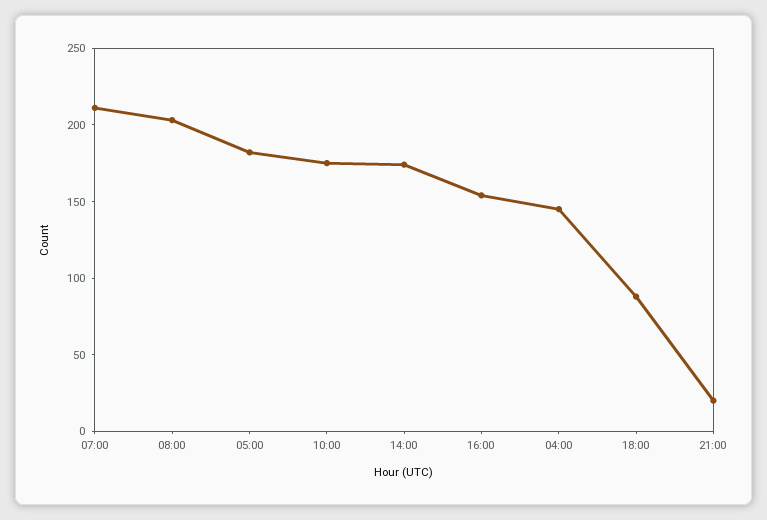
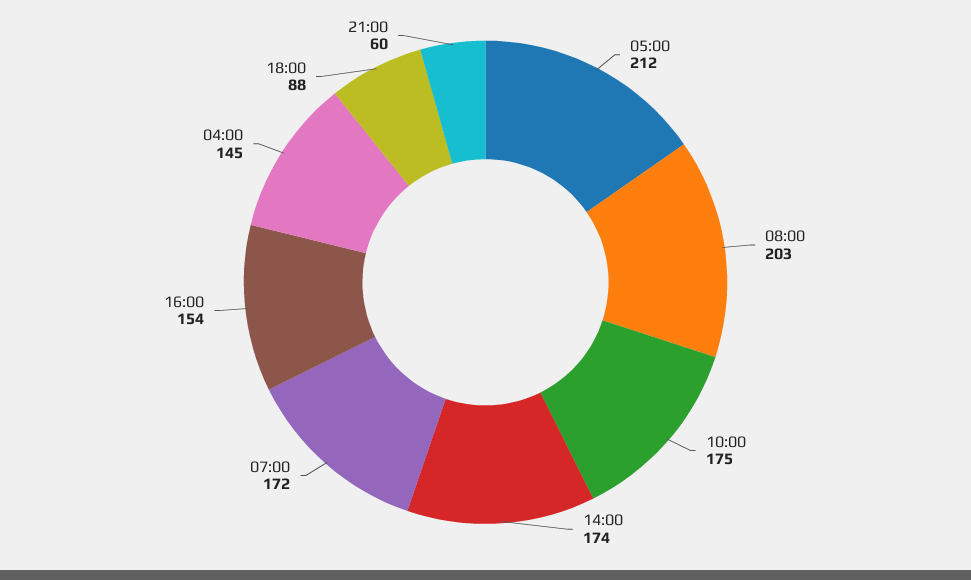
  {
-   "07:00": 210,
+   "07:00": 172,
    "08:00": 203,
-   "05:00": 180,
+   "05:00": 212,
    "10:00": 175,
    "14:00": 174,
    "16:00": 154,
    "04:00": 145,
    "18:00": 88,
-   "21:00": 20
+   "21:00": 60
  }

